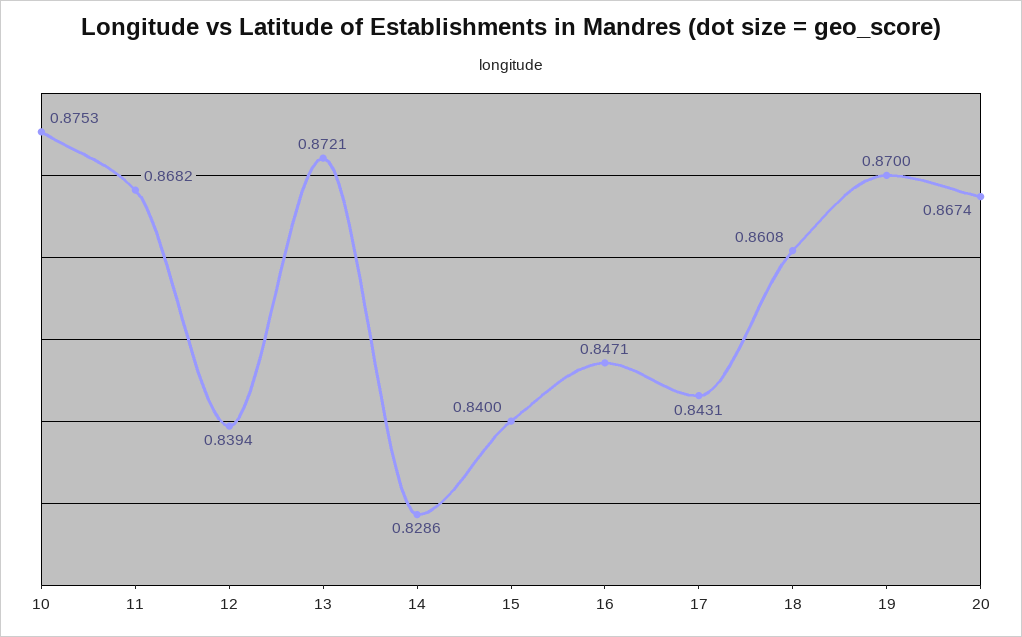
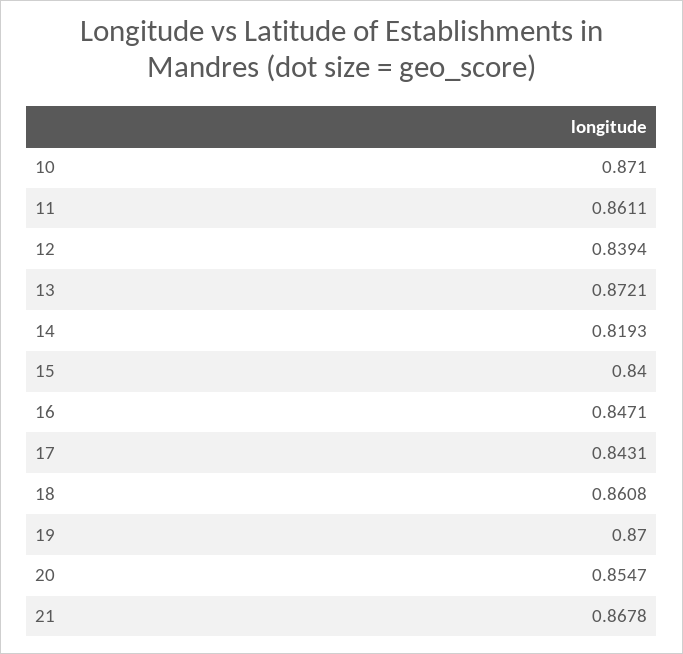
  {
-   "10": 0.8753,
+   "10": 0.871,
-   "11": 0.8682,
+   "11": 0.8611,
    "12": 0.8394,
    "13": 0.8721,
-   "14": 0.8286,
+   "14": 0.8193,
    "15": 0.84,
    "16": 0.8471,
    "17": 0.8431,
    "18": 0.8608,
    "19": 0.87,
-   "20": 0.8674
+   "20": 0.8547,
+   "21": 0.8678
  }

